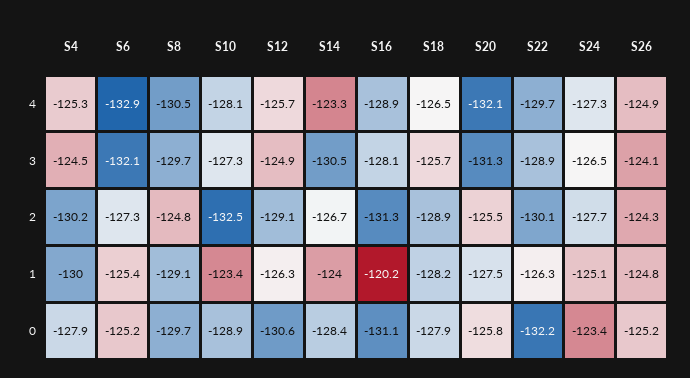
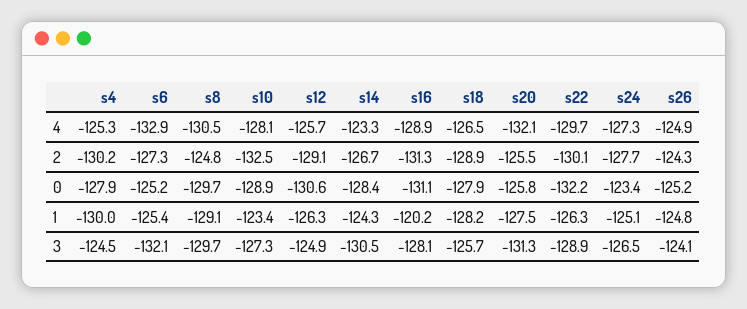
  {
    "S4": {
      "4": -125.3,
      "3": -124.5,
      "2": -130.2,
      "1": -130,
      "0": -127.9
    },
    "S6": {
      "4": -132.9,
      "3": -132.1,
      "2": -127.3,
      "1": -125.4,
      "0": -125.2
    },
    "S8": {
      "4": -130.5,
      "3": -129.7,
      "2": -124.8,
      "1": -129.1,
      "0": -129.7
    },
    "S10": {
      "4": -128.1,
      "3": -127.3,
      "2": -132.5,
      "1": -123.4,
      "0": -128.9
    },
    "S12": {
      "4": -125.7,
      "3": -124.9,
      "2": -129.1,
      "1": -126.3,
      "0": -130.6
    },
    "S14": {
      "4": -123.3,
      "3": -130.5,
      "2": -126.7,
-     "1": -124,
+     "1": -124.3,
      "0": -128.4
    },
    "S16": {
      "4": -128.9,
      "3": -128.1,
      "2": -131.3,
      "1": -120.2,
      "0": -131.1
    },
    "S18": {
      "4": -126.5,
      "3": -125.7,
      "2": -128.9,
      "1": -128.2,
      "0": -127.9
    },
    "S20": {
      "4": -132.1,
      "3": -131.3,
      "2": -125.5,
      "1": -127.5,
      "0": -125.8
    },
    "S22": {
      "4": -129.7,
      "3": -128.9,
      "2": -130.1,
      "1": -126.3,
      "0": -132.2
    },
    "S24": {
      "4": -127.3,
      "3": -126.5,
      "2": -127.7,
      "1": -125.1,
      "0": -123.4
    },
    "S26": {
      "4": -124.9,
      "3": -124.1,
      "2": -124.3,
      "1": -124.8,
      "0": -125.2
    }
  }

